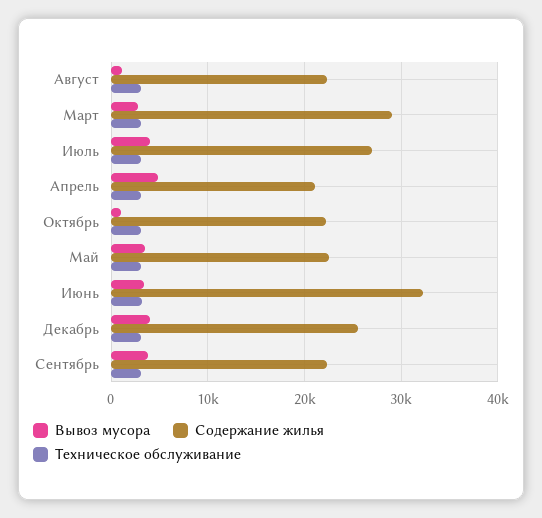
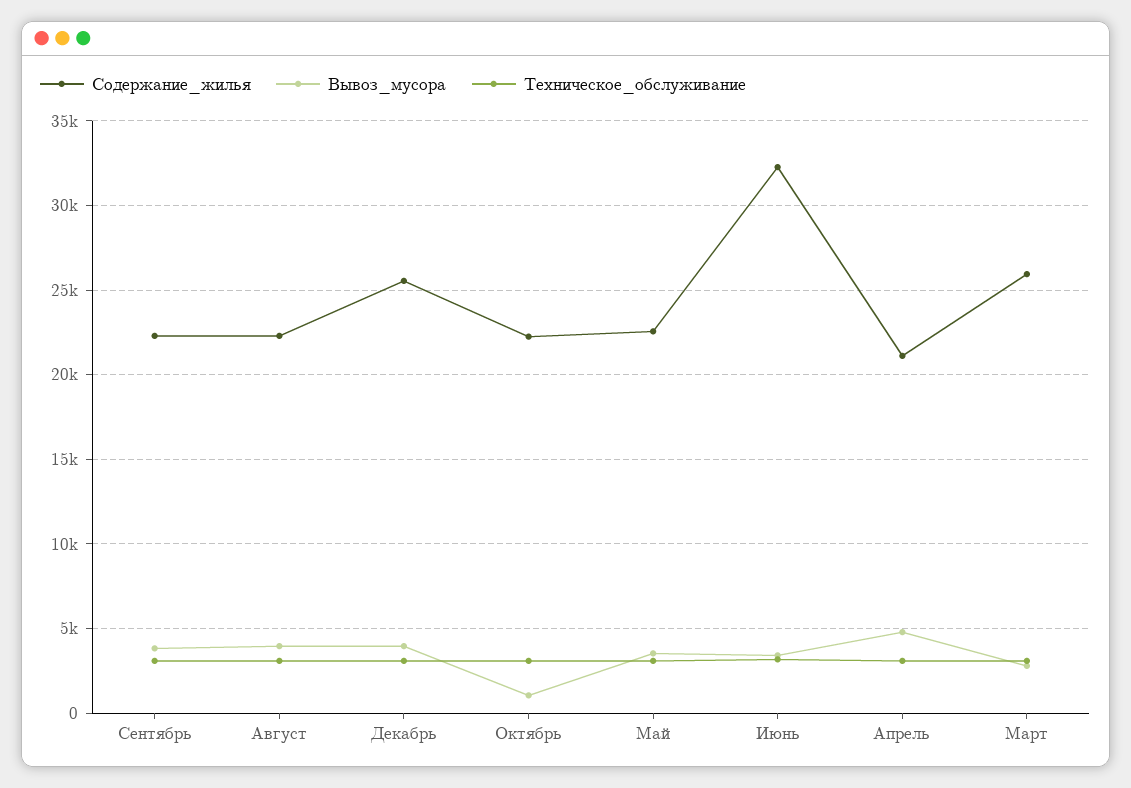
  {
    "Вывоз мусора": {
-     "Август": 1000,
+     "Август": 4000,
      "Март": 3000,
-     "Июль": 4000,
      "Апрель": 5000,
      "Октябрь": 1000,
      "Май": 3500,
      "Июнь": 3500,
      "Декабрь": 4000,
      "Сентябрь": 4000
    },
    "Содержание жилья": {
      "Август": 22500,
-     "Март": 29000,
+     "Март": 26000,
-     "Июль": 27000,
      "Апрель": 21000,
      "Октябрь": 22000,
      "Май": 22500,
      "Июнь": 32500,
      "Декабрь": 25500,
      "Сентябрь": 22500
    },
    "Техническое обслуживание": {
      "Август": 3000,
      "Март": 3000,
-     "Июль": 3000,
      "Апрель": 3000,
      "Октябрь": 3000,
      "Май": 3000,
      "Июнь": 3000,
      "Декабрь": 3000,
      "Сентябрь": 3000
    }
  }

